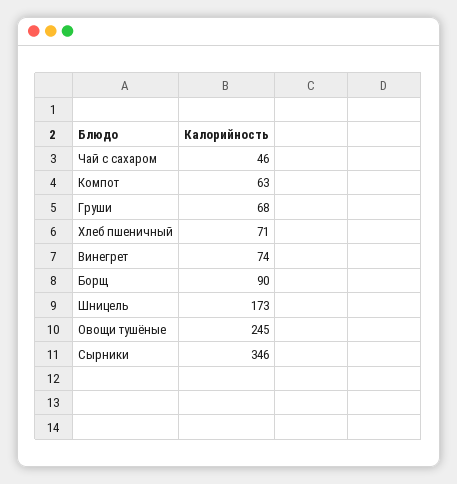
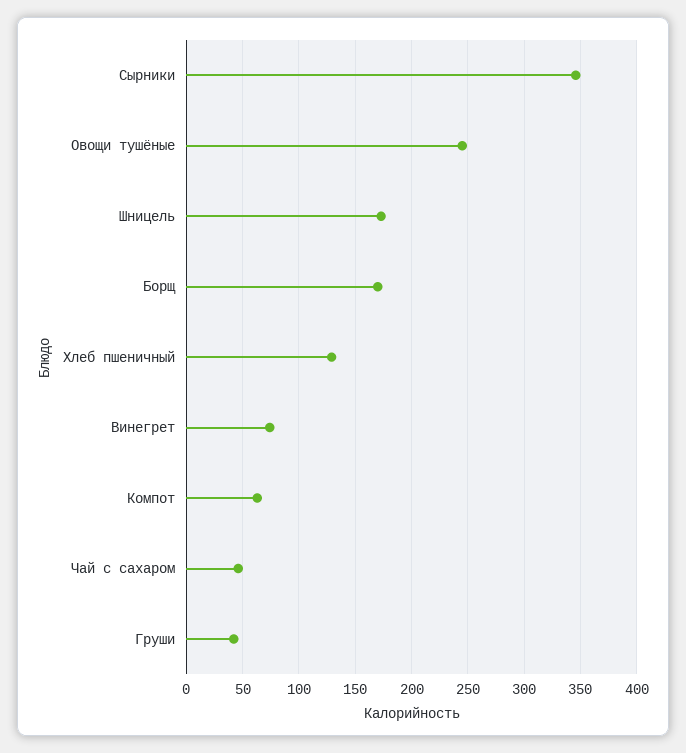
  {
    "Чай с сахаром": 46,
    "Компот": 63,
-   "Груши": 68,
+   "Груши": 40,
-   "Хлеб пшеничный": 71,
+   "Хлеб пшеничный": 130,
    "Винегрет": 74,
-   "Борщ": 90,
+   "Борщ": 170,
    "Шницель": 173,
    "Овощи тушёные": 245,
    "Сырники": 346
  }

